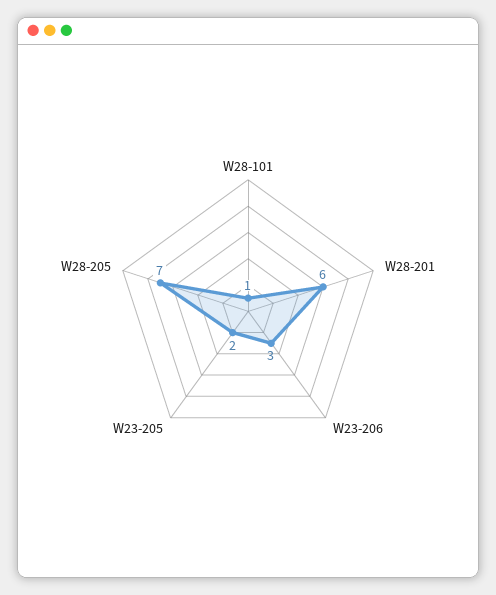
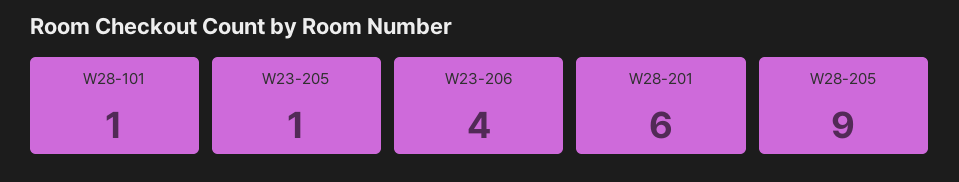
  {
    "W28-101": 1,
    "W28-201": 6,
-   "W23-206": 3,
+   "W23-206": 4,
-   "W23-205": 2,
+   "W23-205": 1,
-   "W28-205": 7
+   "W28-205": 9
  }

